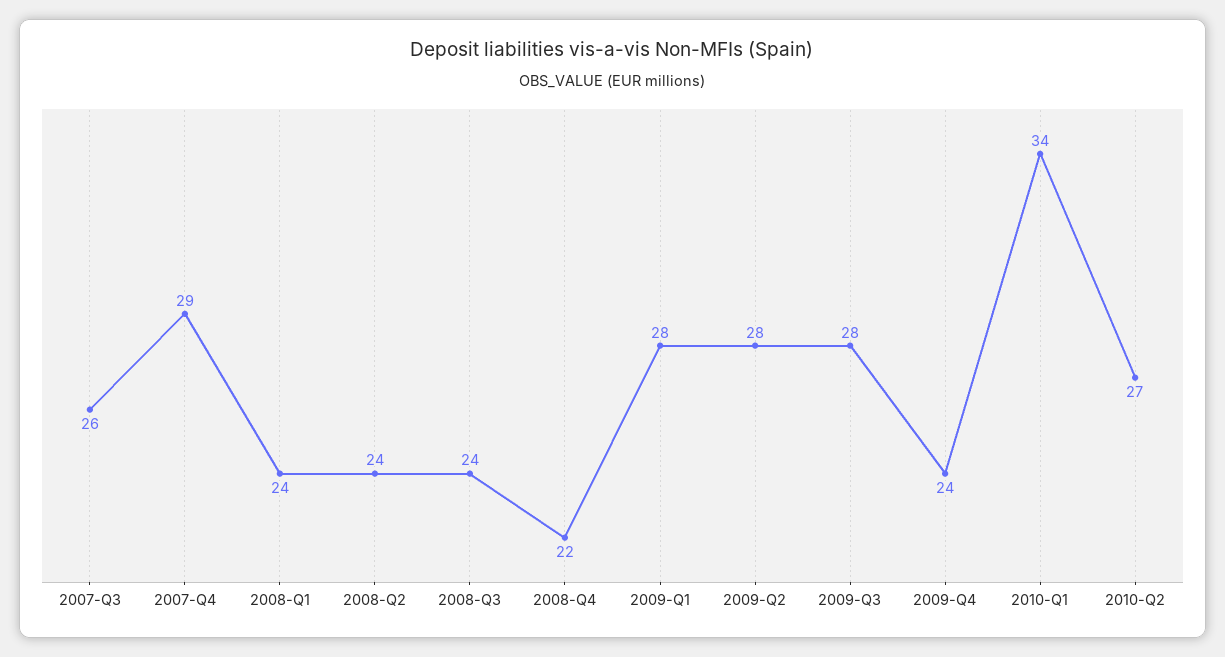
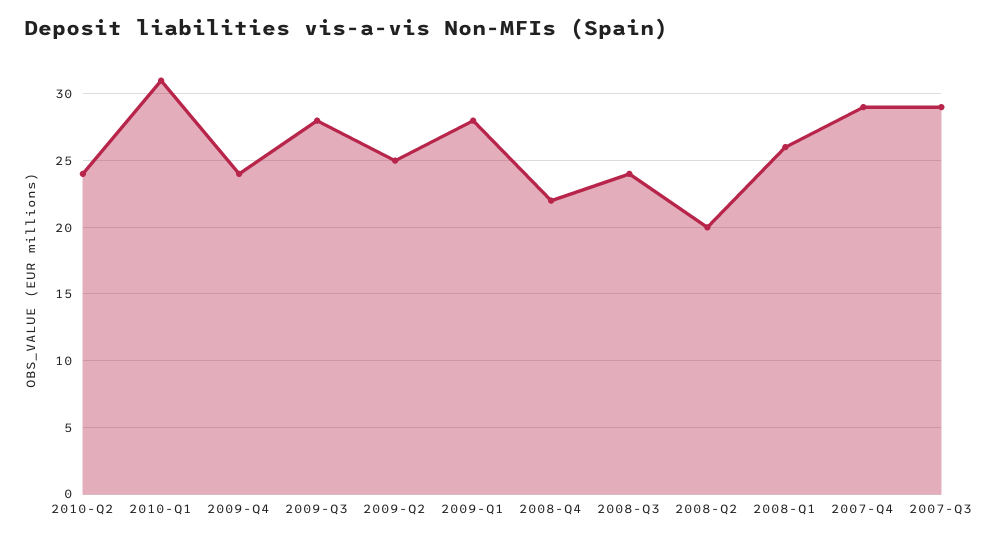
  {
-   "2007-Q3": 26,
+   "2007-Q3": 29,
    "2007-Q4": 29,
-   "2008-Q1": 24,
+   "2008-Q1": 26,
-   "2008-Q2": 24,
+   "2008-Q2": 20,
    "2008-Q3": 24,
    "2008-Q4": 22,
    "2009-Q1": 28,
-   "2009-Q2": 28,
+   "2009-Q2": 25,
    "2009-Q3": 28,
    "2009-Q4": 24,
-   "2010-Q1": 34,
+   "2010-Q1": 31,
-   "2010-Q2": 27
+   "2010-Q2": 24
  }

